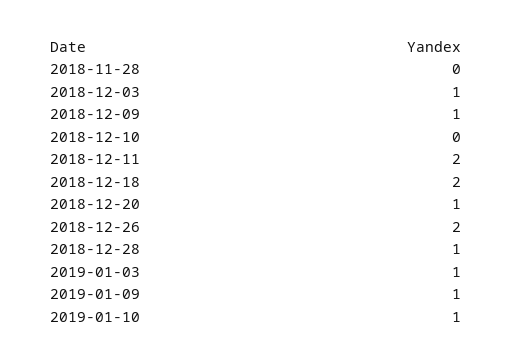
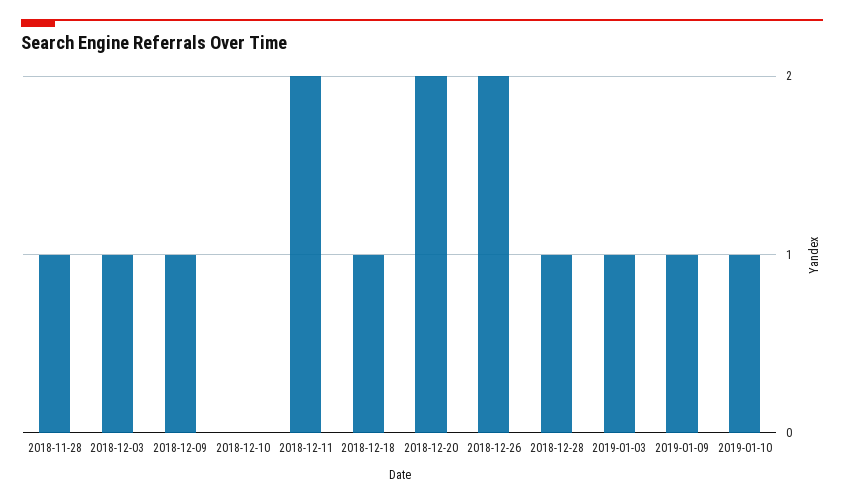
  {
-   "2018-11-28": 0,
+   "2018-11-28": 1,
    "2018-12-03": 1,
    "2018-12-09": 1,
    "2018-12-10": 0,
    "2018-12-11": 2,
-   "2018-12-18": 2,
+   "2018-12-18": 1,
-   "2018-12-20": 1,
+   "2018-12-20": 2,
    "2018-12-26": 2,
    "2018-12-28": 1,
    "2019-01-03": 1,
    "2019-01-09": 1,
    "2019-01-10": 1
  }

